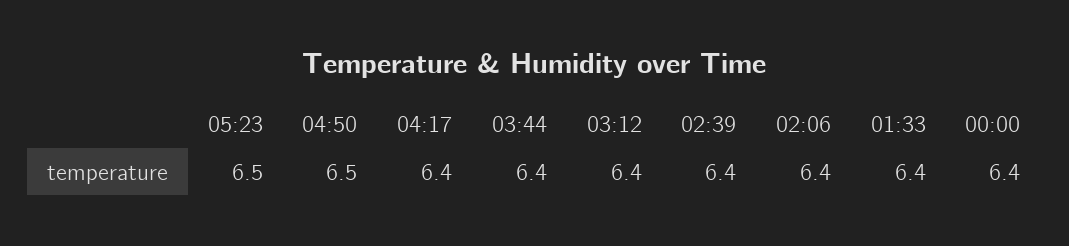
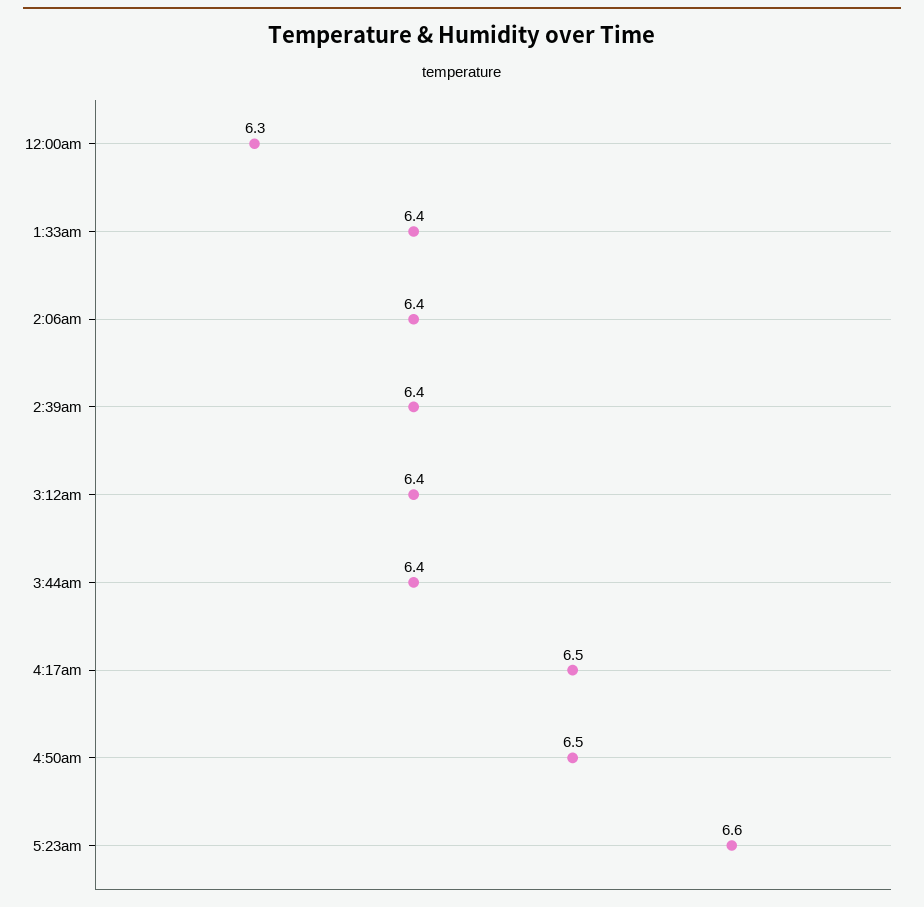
  {
-   "05:23": 6.5,
+   "05:23": 6.6,
    "04:50": 6.5,
-   "04:17": 6.4,
+   "04:17": 6.5,
    "03:44": 6.4,
    "03:12": 6.4,
    "02:39": 6.4,
    "02:06": 6.4,
    "01:33": 6.4,
-   "00:00": 6.4
+   "00:00": 6.3
  }

